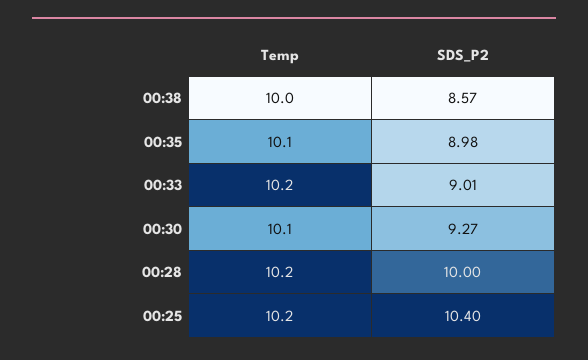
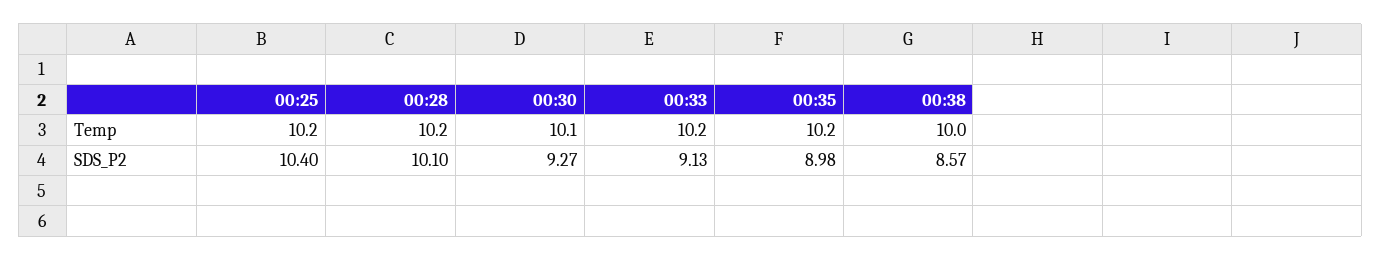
  {
    "Temp": {
      "00:38": 10,
-     "00:35": 10.1,
+     "00:35": 10.2,
      "00:33": 10.2,
      "00:30": 10.1,
      "00:28": 10.2,
      "00:25": 10.2
    },
    "SDS_P2": {
      "00:38": 8.57,
      "00:35": 8.98,
-     "00:33": 9.01,
+     "00:33": 9.13,
      "00:30": 9.27,
-     "00:28": 10,
+     "00:28": 10.1,
      "00:25": 10.4
    }
  }

